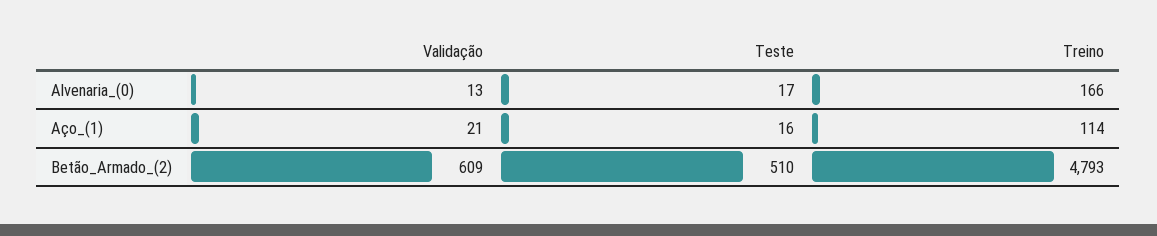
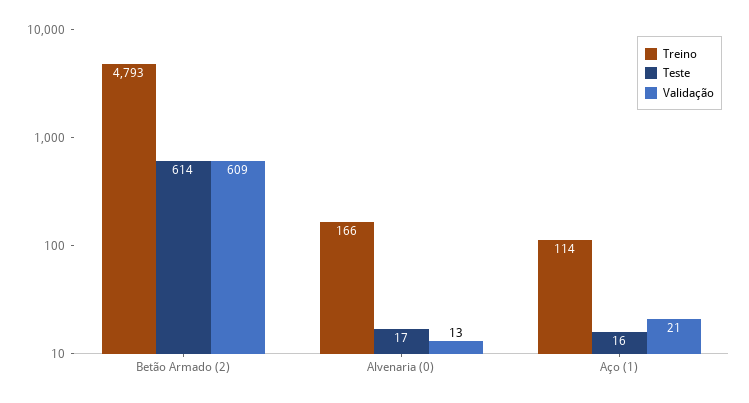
  {
    "Validação": {
      "Alvenaria_(0)": 13,
      "Aço_(1)": 21,
      "Betão_Armado_(2)": 609
    },
    "Teste": {
      "Alvenaria_(0)": 17,
      "Aço_(1)": 16,
-     "Betão_Armado_(2)": 510
+     "Betão_Armado_(2)": 614
    },
    "Treino": {
      "Alvenaria_(0)": 166,
      "Aço_(1)": 114,
      "Betão_Armado_(2)": 4793
    }
  }

